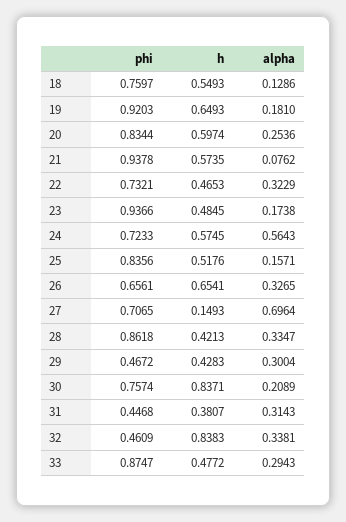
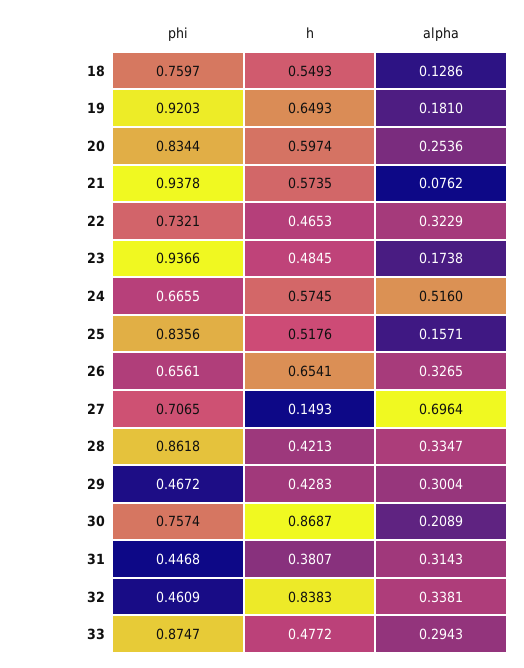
  {
    "phi": {
      "18": 0.7597,
      "19": 0.9203,
      "20": 0.8344,
      "21": 0.9378,
      "22": 0.7321,
      "23": 0.9366,
-     "24": 0.7233,
+     "24": 0.6655,
      "25": 0.8356,
      "26": 0.6561,
      "27": 0.7065,
      "28": 0.8618,
      "29": 0.4672,
      "30": 0.7574,
      "31": 0.4468,
      "32": 0.4609,
      "33": 0.8747
    },
    "h": {
      "18": 0.5493,
      "19": 0.6493,
      "20": 0.5974,
      "21": 0.5735,
      "22": 0.4653,
      "23": 0.4845,
      "24": 0.5745,
      "25": 0.5176,
      "26": 0.6541,
      "27": 0.1493,
      "28": 0.4213,
      "29": 0.4283,
-     "30": 0.8371,
+     "30": 0.8687,
      "31": 0.3807,
      "32": 0.8383,
      "33": 0.4772
    },
    "alpha": {
      "18": 0.1286,
      "19": 0.181,
      "20": 0.2536,
      "21": 0.0762,
      "22": 0.3229,
      "23": 0.1738,
-     "24": 0.5643,
+     "24": 0.516,
      "25": 0.1571,
      "26": 0.3265,
      "27": 0.6964,
      "28": 0.3347,
      "29": 0.3004,
      "30": 0.2089,
      "31": 0.3143,
      "32": 0.3381,
      "33": 0.2943
    }
  }

